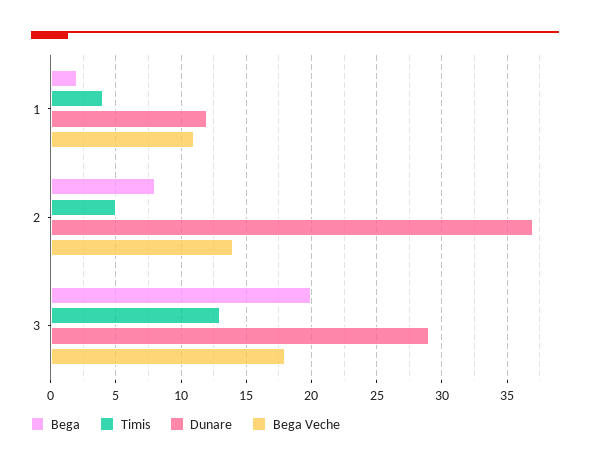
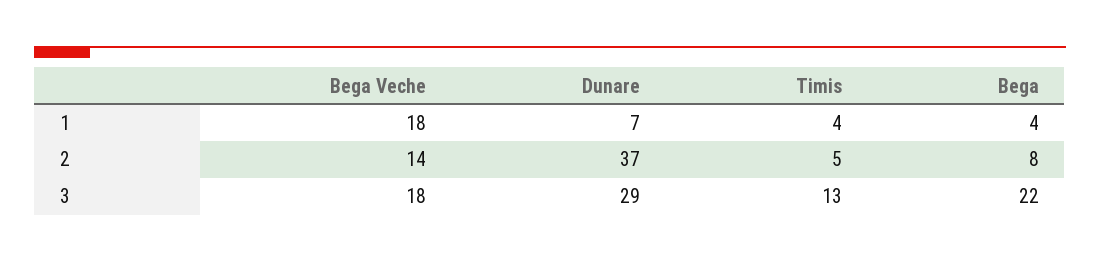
  {
    "Bega": {
-     "1": 2,
+     "1": 4,
      "2": 8,
-     "3": 20
+     "3": 22
    },
    "Timis": {
      "1": 4,
      "2": 5,
      "3": 13
    },
    "Dunare": {
-     "1": 12,
+     "1": 7,
      "2": 37,
      "3": 29
    },
    "Bega Veche": {
-     "1": 11,
+     "1": 18,
      "2": 14,
      "3": 18
    }
  }

